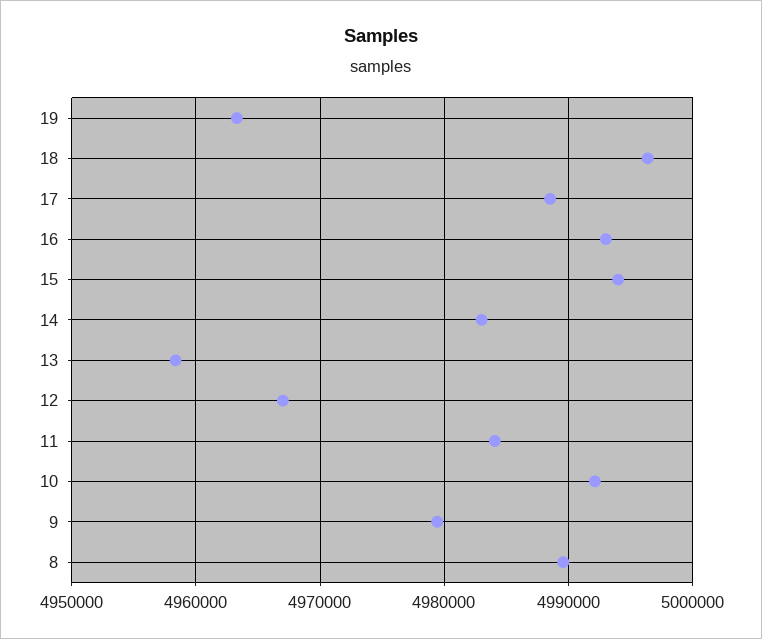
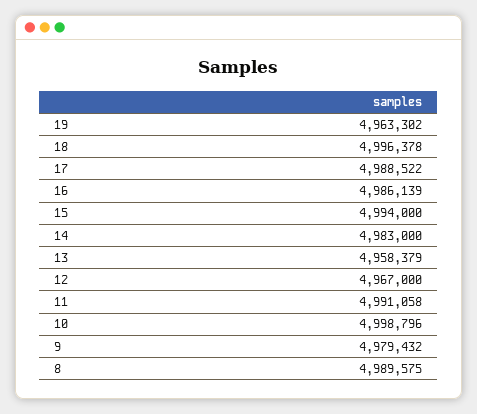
  {
    "19": 4963302,
    "18": 4996378,
    "17": 4988522,
-   "16": 4993000,
+   "16": 4986139,
    "15": 4994000,
    "14": 4983000,
    "13": 4958379,
    "12": 4967000,
-   "11": 4984000,
+   "11": 4991058,
-   "10": 4992000,
+   "10": 4998796,
    "9": 4979432,
    "8": 4989575
  }

